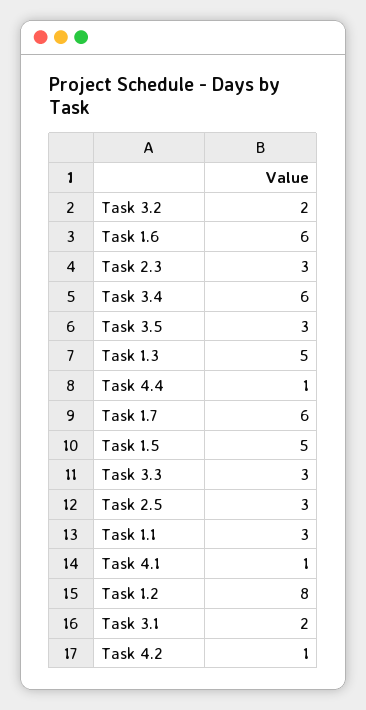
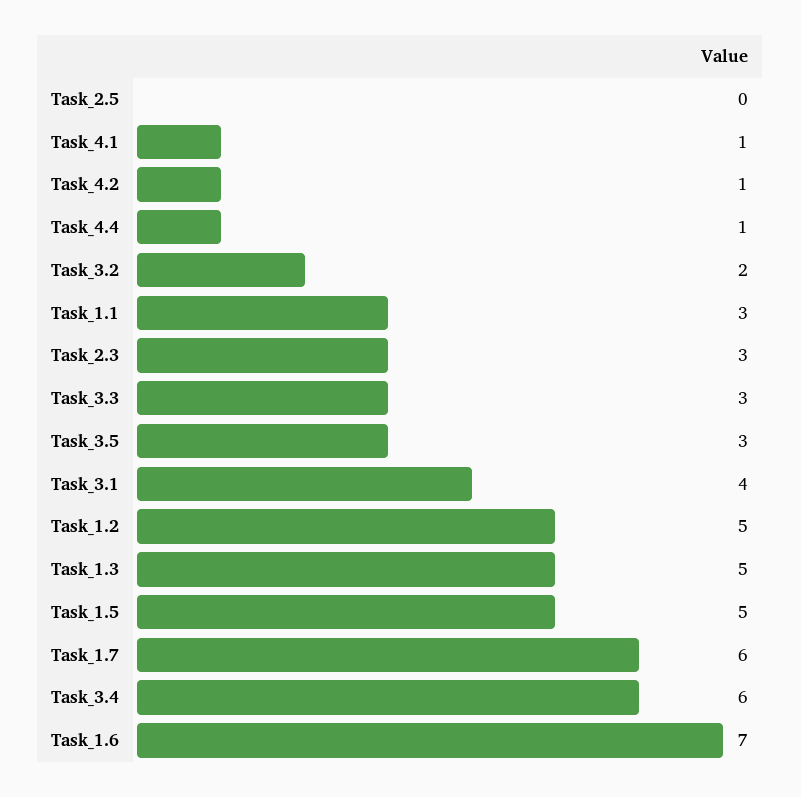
  {
    "Task 3.2": 2,
-   "Task 1.6": 6,
+   "Task 1.6": 7,
    "Task 2.3": 3,
    "Task 3.4": 6,
    "Task 3.5": 3,
    "Task 1.3": 5,
    "Task 4.4": 1,
    "Task 1.7": 6,
    "Task 1.5": 5,
    "Task 3.3": 3,
-   "Task 2.5": 3,
+   "Task 2.5": 0,
    "Task 1.1": 3,
    "Task 4.1": 1,
-   "Task 1.2": 8,
+   "Task 1.2": 5,
-   "Task 3.1": 2,
+   "Task 3.1": 4,
    "Task 4.2": 1
  }

